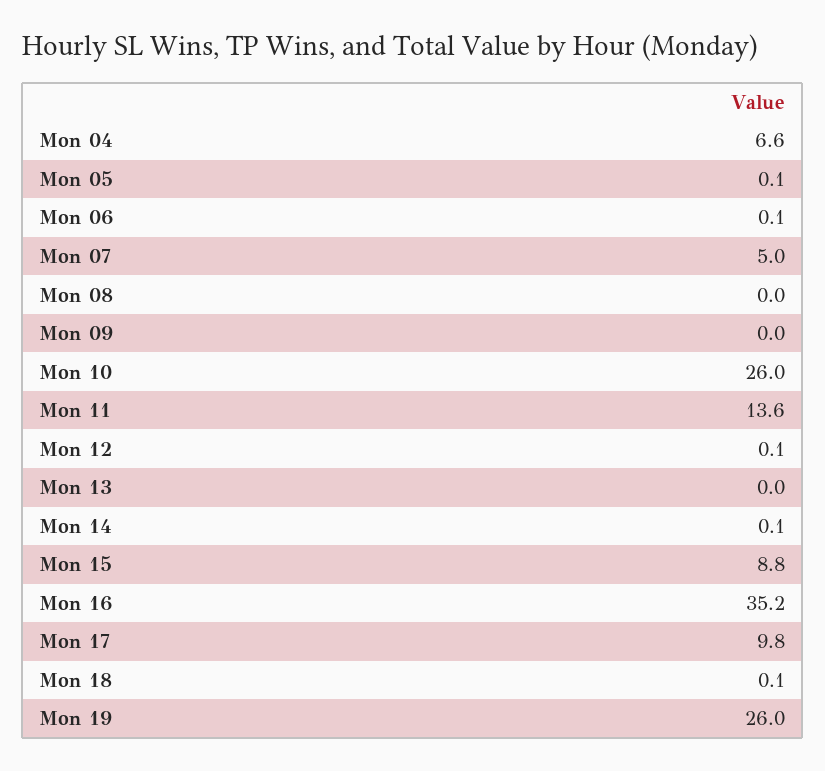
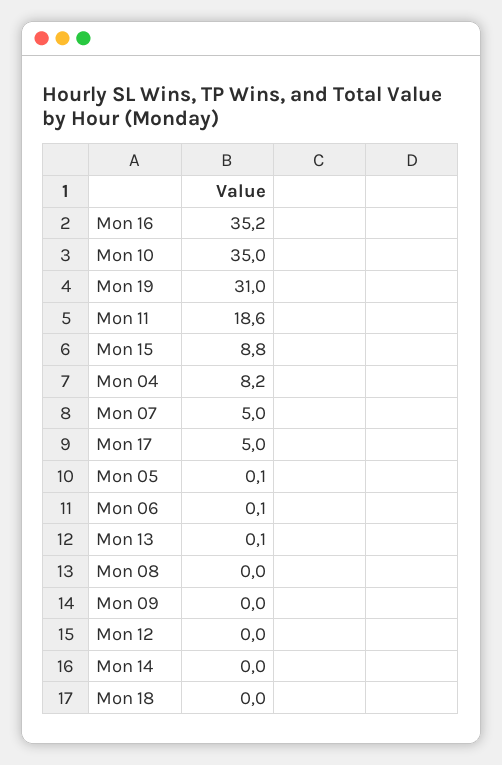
  {
-   "Mon 04": 6.6,
+   "Mon 04": 8.2,
    "Mon 05": 0.1,
    "Mon 06": 0.1,
    "Mon 07": 5,
    "Mon 08": 0,
    "Mon 09": 0,
-   "Mon 10": 26,
+   "Mon 10": 35,
-   "Mon 11": 13.6,
+   "Mon 11": 18.6,
-   "Mon 12": 0.1,
+   "Mon 12": 0,
-   "Mon 13": 0,
+   "Mon 13": 0.1,
-   "Mon 14": 0.1,
+   "Mon 14": 0,
    "Mon 15": 8.8,
    "Mon 16": 35.2,
-   "Mon 17": 9.8,
+   "Mon 17": 5,
-   "Mon 18": 0.1,
+   "Mon 18": 0,
-   "Mon 19": 26
+   "Mon 19": 31
  }

